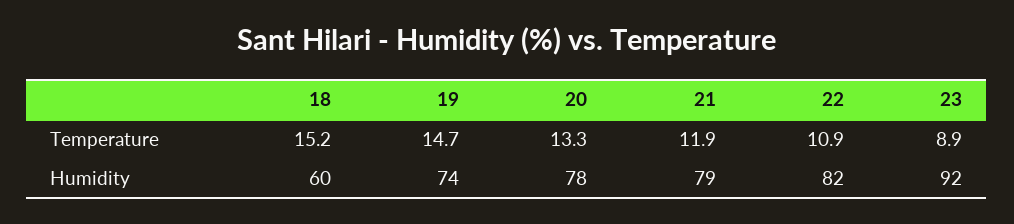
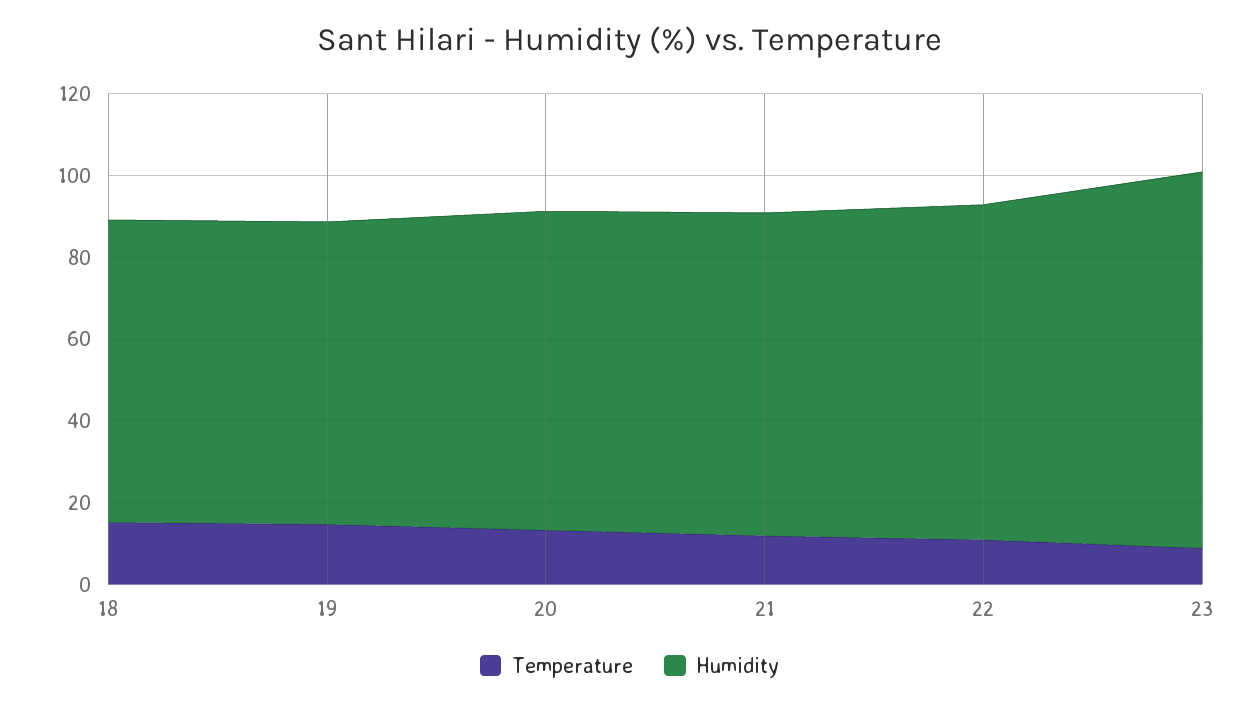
  {
    "Temperature": {
      "18": 15.2,
      "19": 14.7,
      "20": 13.3,
      "21": 11.9,
      "22": 10.9,
      "23": 8.9
    },
    "Humidity": {
-     "18": 60,
+     "18": 75,
      "19": 74,
      "20": 78,
      "21": 79,
      "22": 82,
      "23": 92
    }
  }

